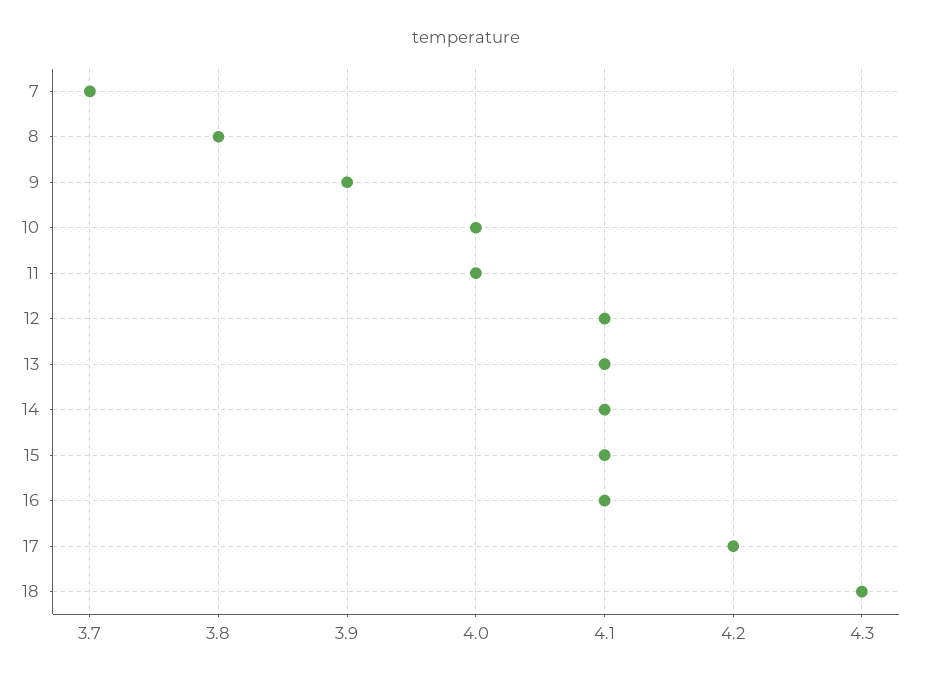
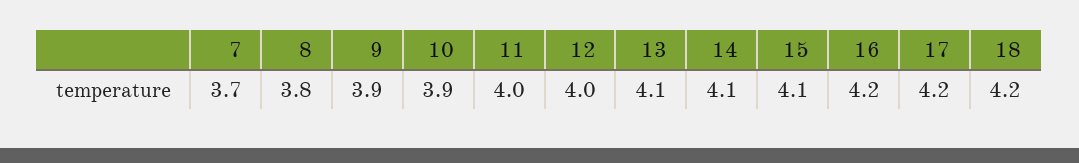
  {
    "7": 3.7,
    "8": 3.8,
    "9": 3.9,
-   "10": 4,
+   "10": 3.9,
    "11": 4,
-   "12": 4.1,
+   "12": 4,
    "13": 4.1,
    "14": 4.1,
    "15": 4.1,
-   "16": 4.1,
+   "16": 4.2,
    "17": 4.2,
-   "18": 4.3
+   "18": 4.2
  }

